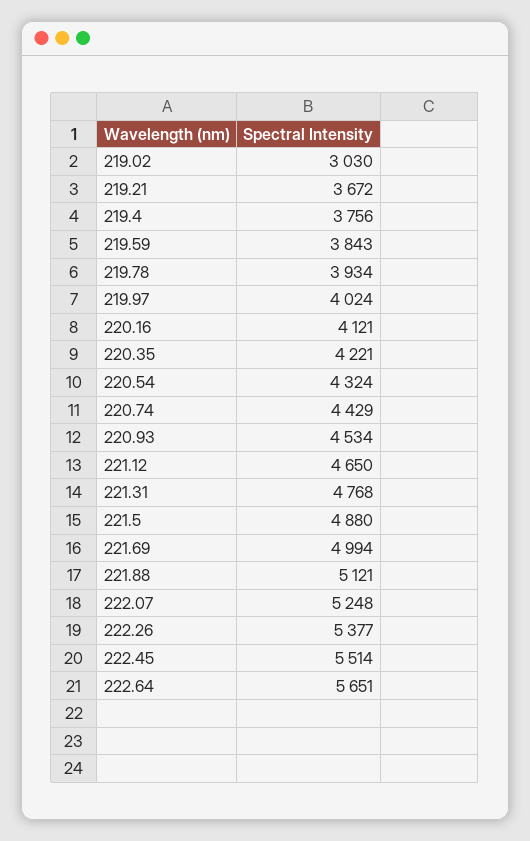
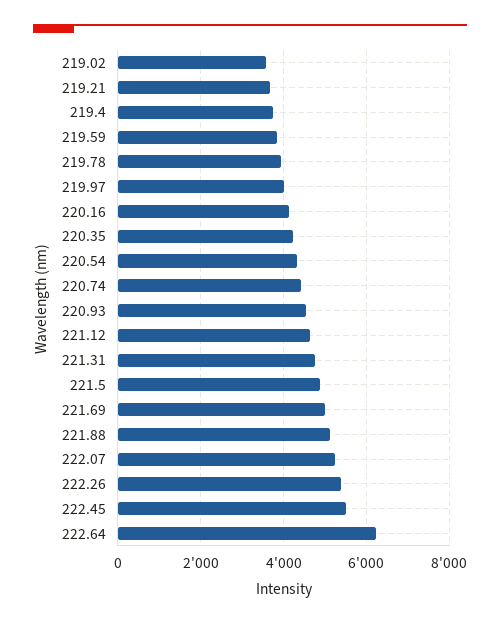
  {
-   "219.02": 3030,
+   "219.02": 3600,
    "219.21": 3672,
    "219.4": 3756,
    "219.59": 3843,
    "219.78": 3934,
    "219.97": 4024,
    "220.16": 4121,
    "220.35": 4221,
    "220.54": 4324,
    "220.74": 4429,
    "220.93": 4534,
    "221.12": 4650,
    "221.31": 4768,
    "221.5": 4880,
    "221.69": 4994,
    "221.88": 5121,
    "222.07": 5248,
    "222.26": 5377,
    "222.45": 5514,
-   "222.64": 5651
+   "222.64": 6200
  }

